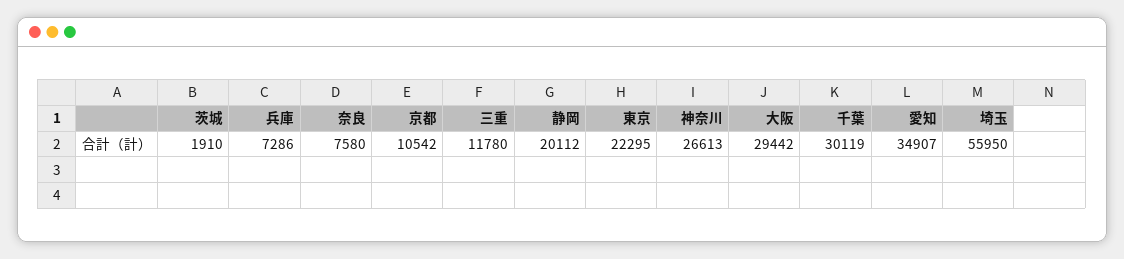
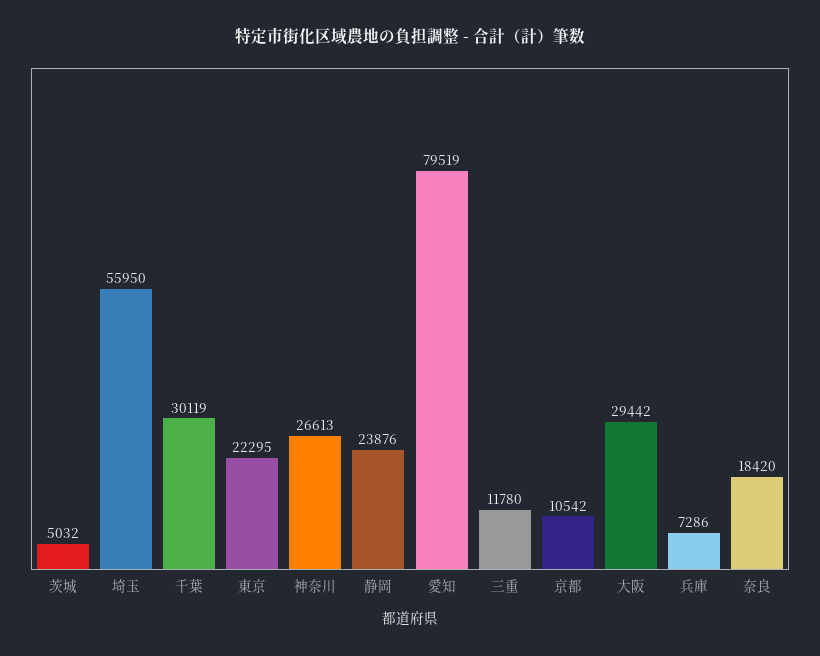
  {
-   "茨城": 1910,
+   "茨城": 5032,
    "兵庫": 7286,
-   "奈良": 7580,
+   "奈良": 18420,
    "京都": 10542,
    "三重": 11780,
-   "静岡": 20112,
+   "静岡": 23876,
    "東京": 22295,
    "神奈川": 26613,
    "大阪": 29442,
    "千葉": 30119,
-   "愛知": 34907,
+   "愛知": 79519,
    "埼玉": 55950
  }

